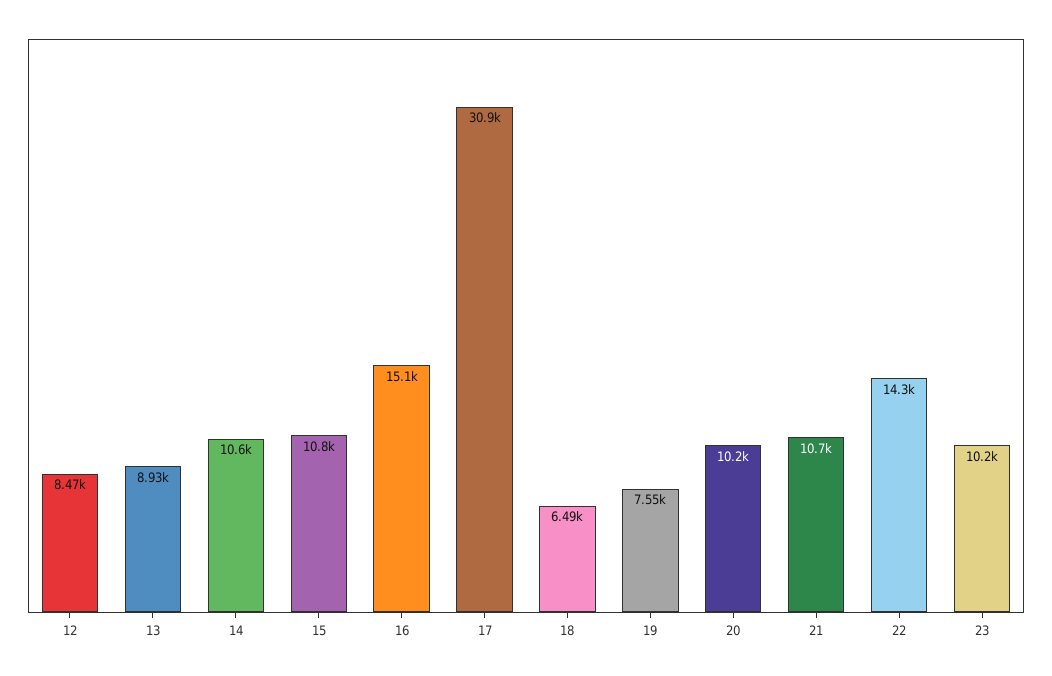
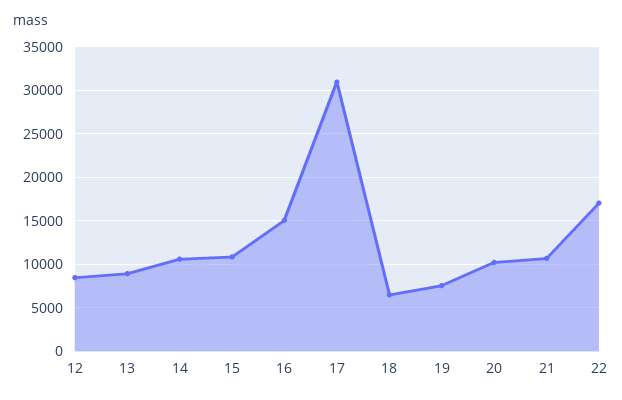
  {
    "12": 8470,
    "13": 8930,
    "14": 10600,
    "15": 10800,
    "16": 15100,
    "17": 30900,
    "18": 6490,
    "19": 7550,
    "20": 10200,
    "21": 10700,
-   "22": 14300,
+   "22": 17000
-   "23": 10200
  }

